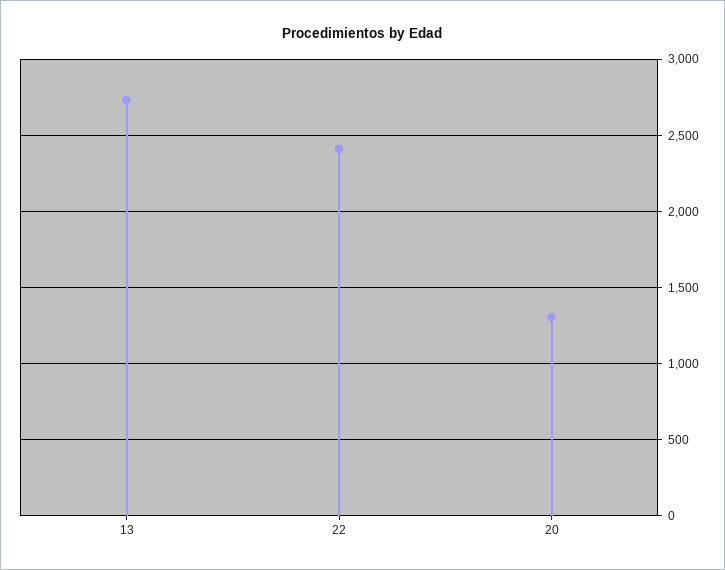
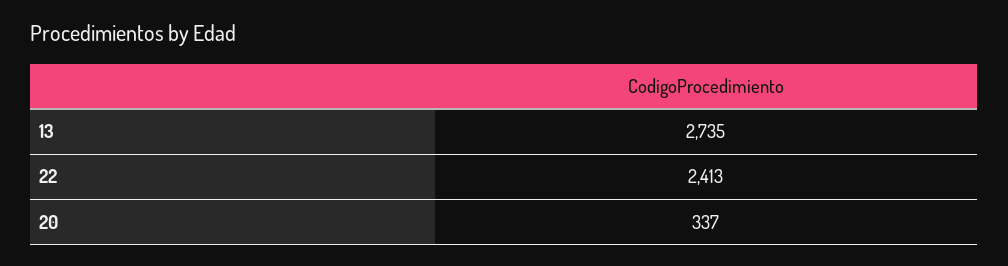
  {
    "13": 2735,
    "22": 2413,
-   "20": 1300
+   "20": 337
  }

